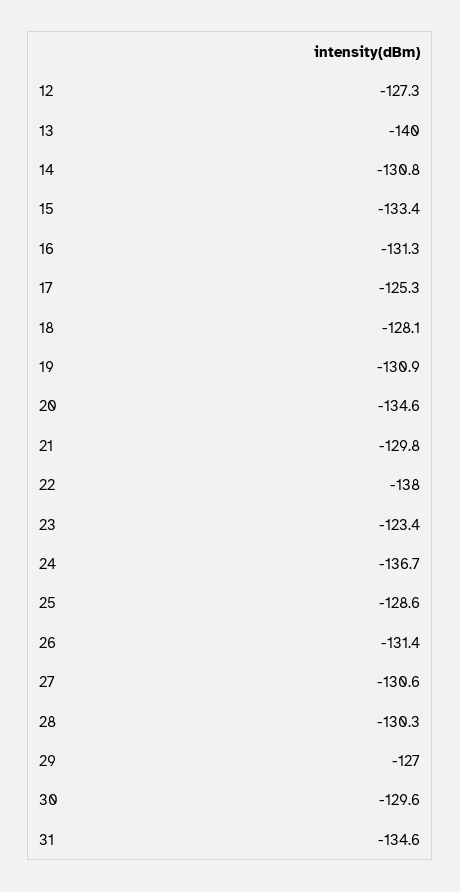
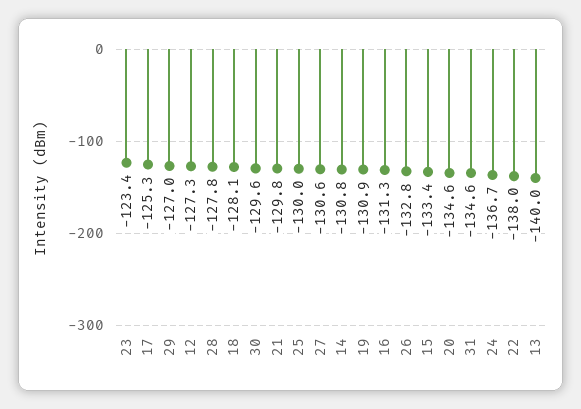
  {
    "12": -127.3,
    "13": -140,
    "14": -130.8,
    "15": -133.4,
    "16": -131.3,
    "17": -125.3,
    "18": -128.1,
    "19": -130.9,
    "20": -134.6,
    "21": -129.8,
    "22": -138,
    "23": -123.4,
    "24": -136.7,
-   "25": -128.6,
+   "25": -130,
-   "26": -131.4,
+   "26": -132.8,
    "27": -130.6,
-   "28": -130.3,
+   "28": -127.8,
    "29": -127,
    "30": -129.6,
    "31": -134.6
  }

